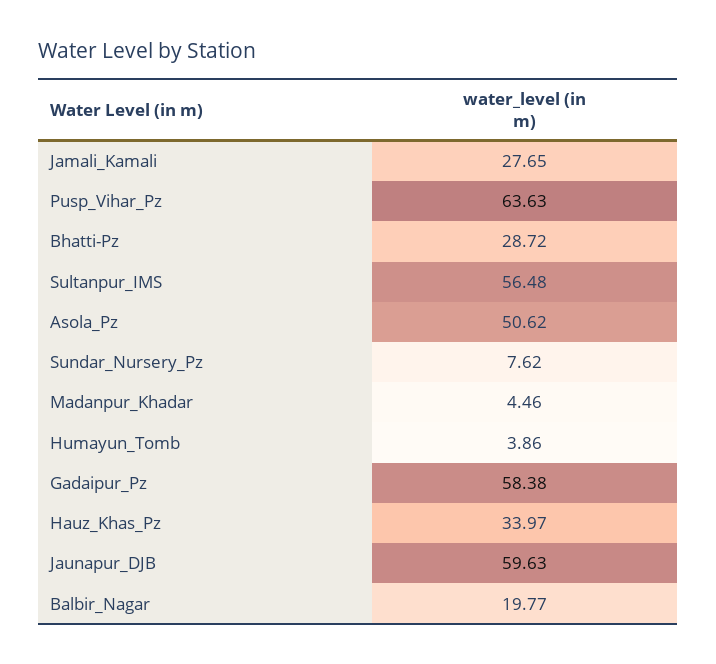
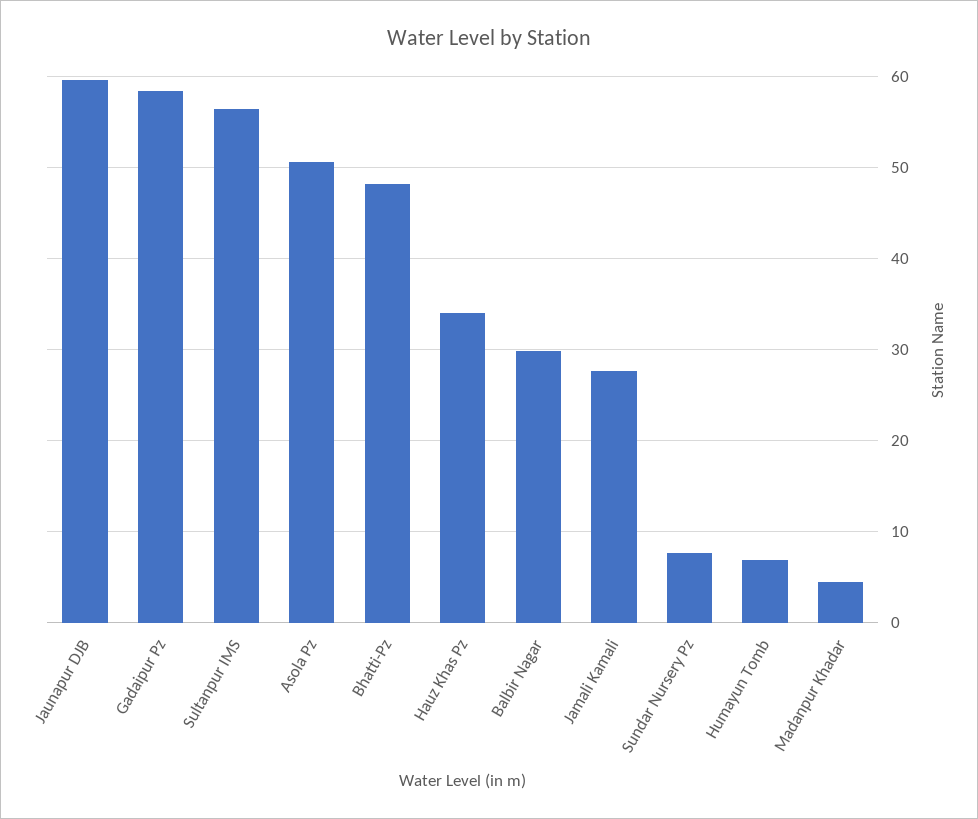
  {
    "Jamali_Kamali": 27.65,
-   "Pusp_Vihar_Pz": 63.63,
-   "Bhatti-Pz": 28.72,
+   "Bhatti-Pz": 48,
    "Sultanpur_IMS": 56.48,
    "Asola_Pz": 50.62,
    "Sundar_Nursery_Pz": 7.62,
    "Madanpur_Khadar": 4.46,
-   "Humayun_Tomb": 3.86,
+   "Humayun_Tomb": 7,
    "Gadaipur_Pz": 58.38,
    "Hauz_Khas_Pz": 33.97,
    "Jaunapur_DJB": 59.63,
-   "Balbir_Nagar": 19.77
+   "Balbir_Nagar": 30
  }

